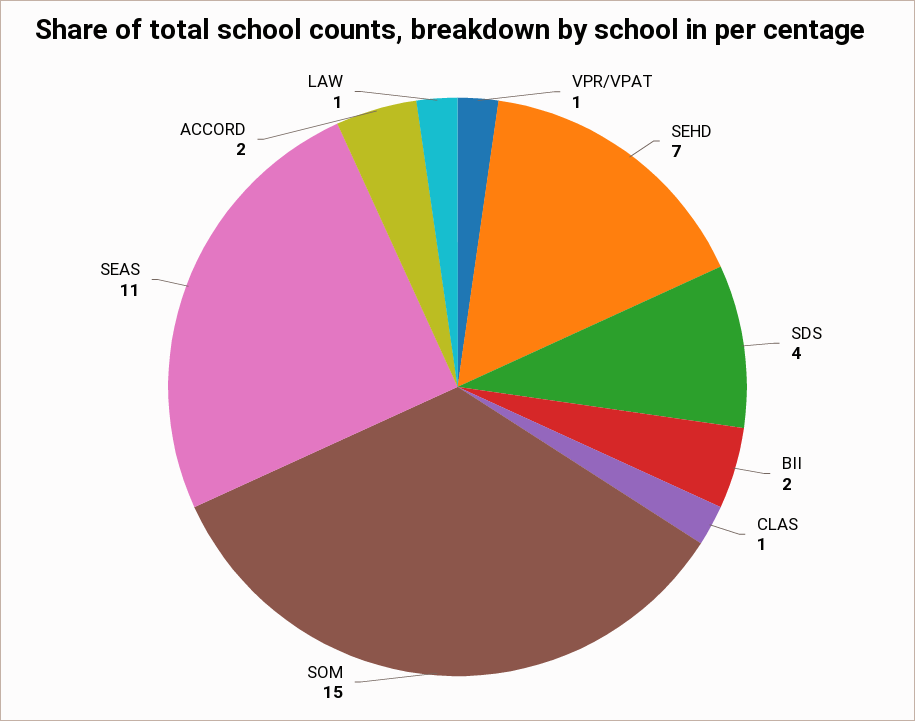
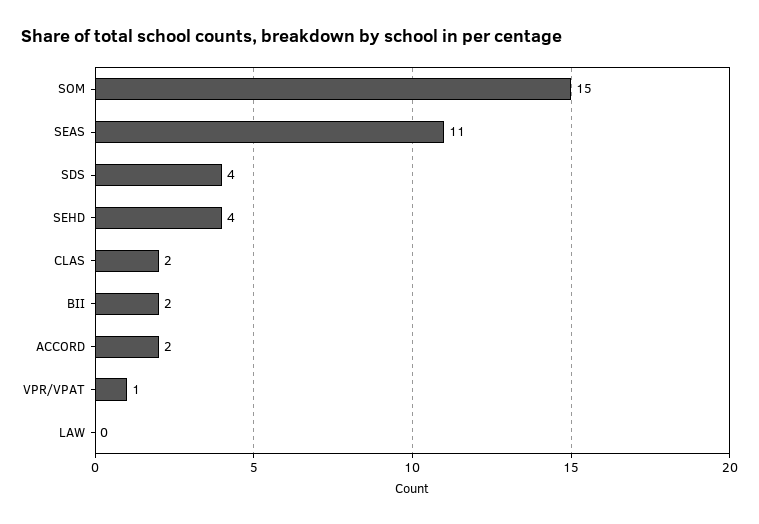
  {
    "VPR/VPAT": 1,
-   "SEHD": 7,
+   "SEHD": 4,
    "SDS": 4,
    "BII": 2,
-   "CLAS": 1,
+   "CLAS": 2,
    "SOM": 15,
    "SEAS": 11,
    "ACCORD": 2,
-   "LAW": 1
+   "LAW": 0
  }

